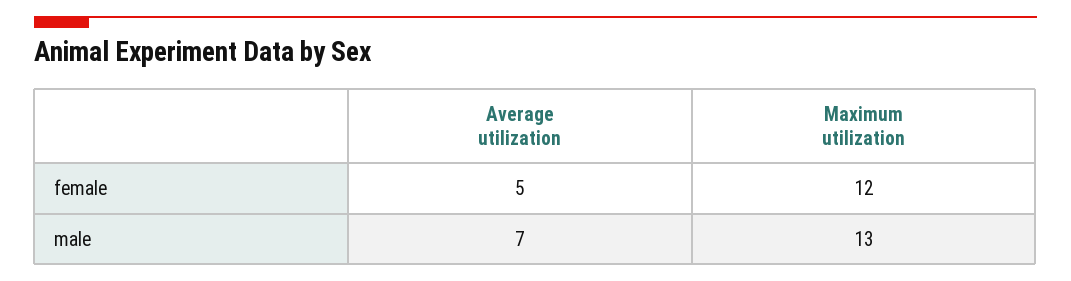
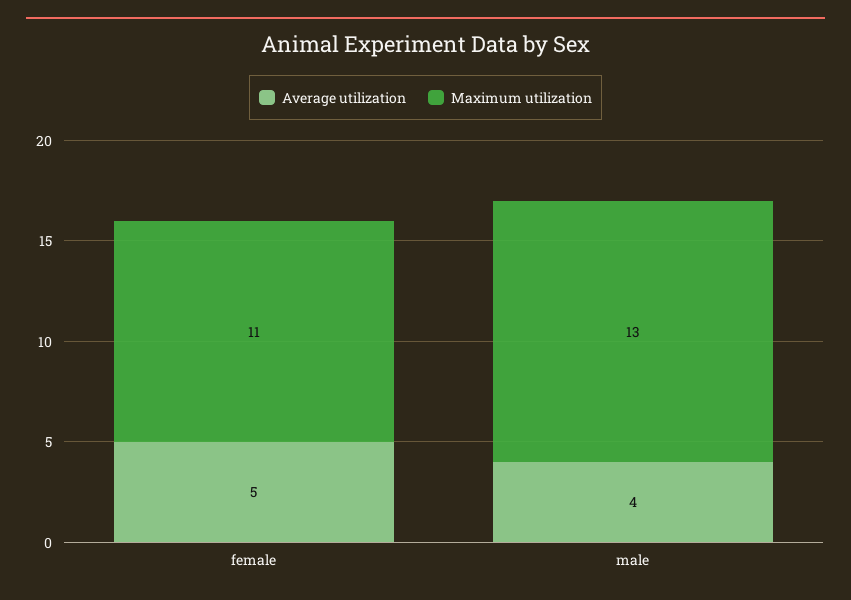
  {
    "Average utilization": {
      "female": 5,
-     "male": 7
+     "male": 4
    },
    "Maximum utilization": {
-     "female": 12,
+     "female": 11,
      "male": 13
    }
  }

